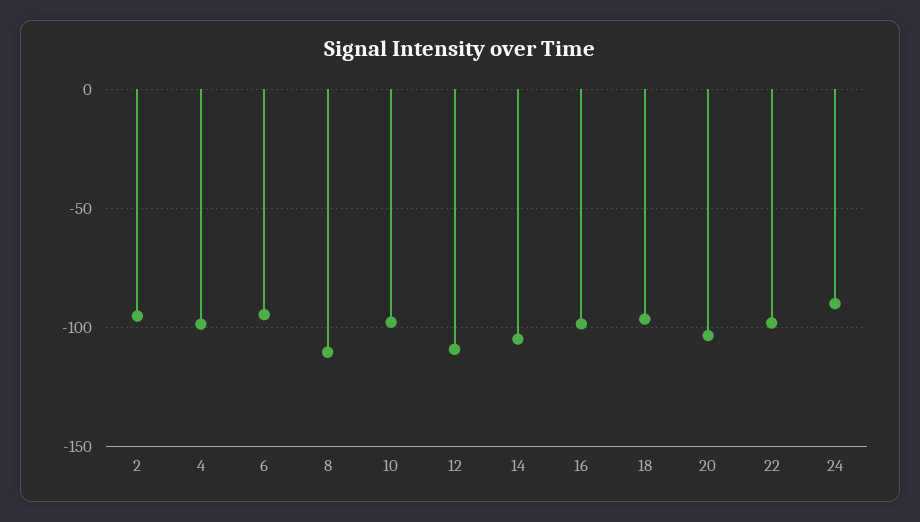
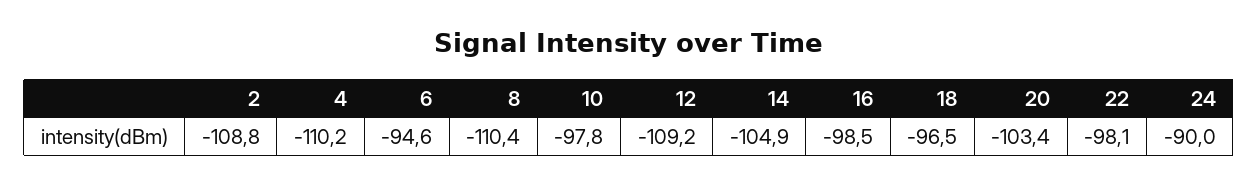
  {
-   "2": -95,
+   "2": -108.8,
-   "4": -100,
+   "4": -110.2,
    "6": -94.6,
    "8": -110.4,
    "10": -97.8,
    "12": -109.2,
    "14": -104.9,
    "16": -98.5,
    "18": -96.5,
    "20": -103.4,
    "22": -98.1,
    "24": -90
  }

